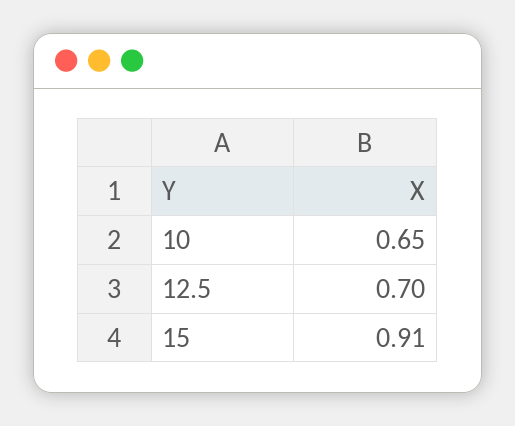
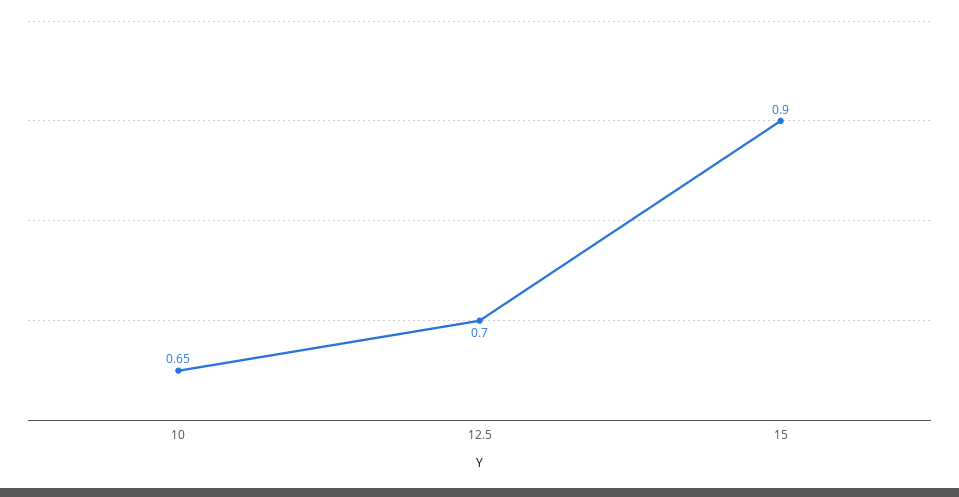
  {
    "10": 0.65,
    "12.5": 0.7,
-   "15": 0.91
+   "15": 0.9
  }

